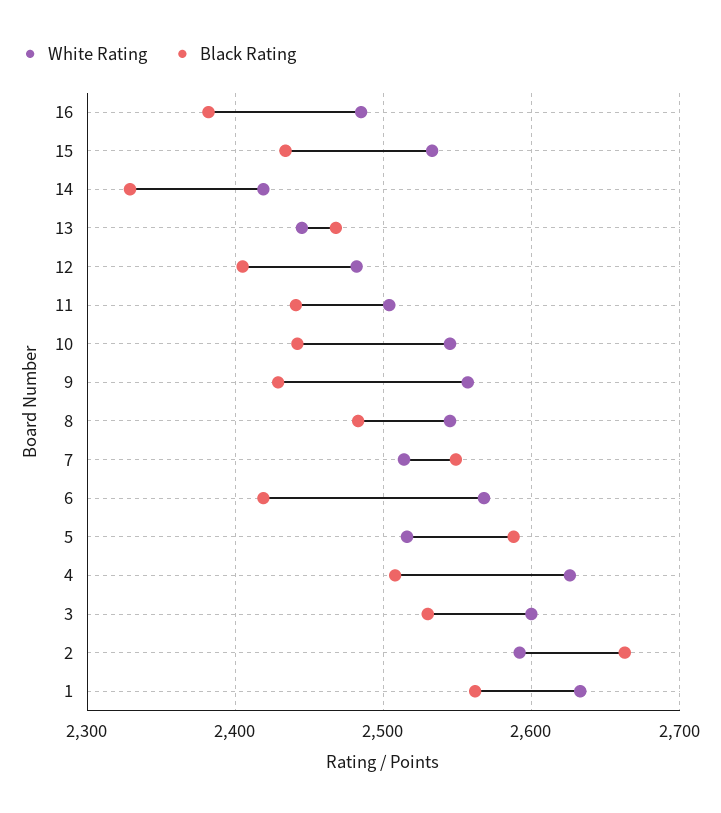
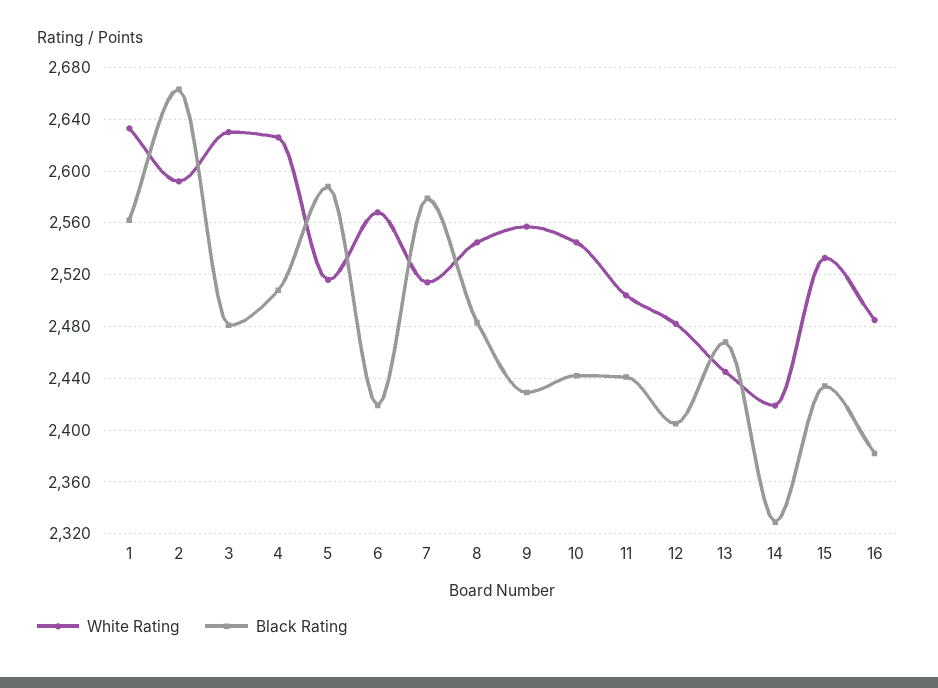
  {
    "White Rating": {
      "16": 2485,
      "15": 2535,
      "14": 2420,
      "13": 2445,
      "12": 2480,
      "11": 2505,
      "10": 2545,
      "9": 2555,
      "8": 2545,
      "7": 2515,
      "6": 2570,
      "5": 2515,
      "4": 2625,
-     "3": 2600,
+     "3": 2630,
      "2": 2590,
      "1": 2635
    },
    "Black Rating": {
      "16": 2380,
      "15": 2435,
      "14": 2330,
      "13": 2470,
      "12": 2405,
      "11": 2440,
      "10": 2440,
      "9": 2430,
      "8": 2485,
-     "7": 2550,
+     "7": 2580,
      "6": 2420,
      "5": 2590,
      "4": 2510,
-     "3": 2530,
+     "3": 2480,
      "2": 2665,
      "1": 2560
    }
  }

